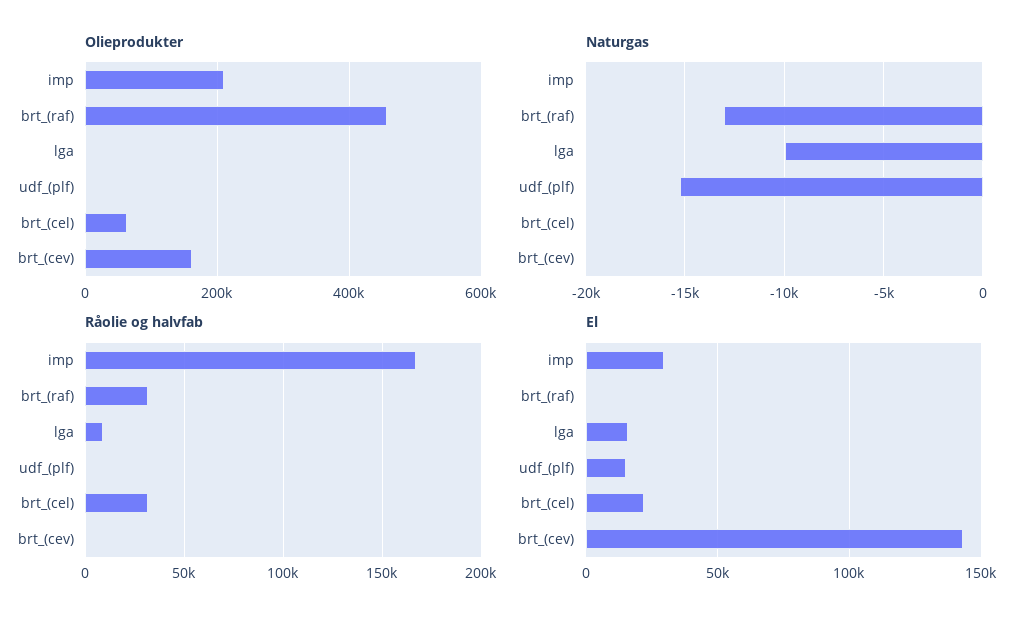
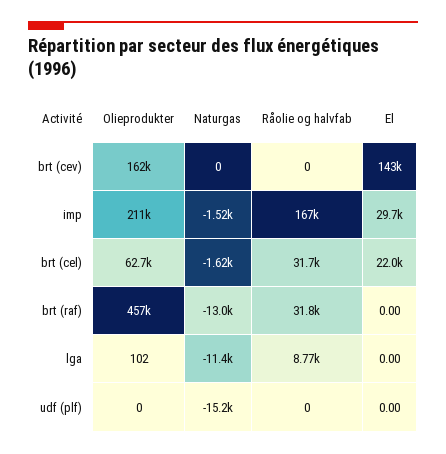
  {
    "Olieprodukter": {
      "imp": 211000,
      "brt_(raf)": 457000,
      "lga": 102,
      "udf_(plf)": 0,
      "brt_(cel)": 62700,
      "brt_(cev)": 162000
    },
    "Naturgas": {
-     "imp": 0,
+     "imp": -1520,
      "brt_(raf)": -13000,
-     "lga": -10000,
+     "lga": -11400,
      "udf_(plf)": -15200,
-     "brt_(cel)": 0,
+     "brt_(cel)": -1620,
      "brt_(cev)": 0
    },
    "Råolie og halvfab": {
      "imp": 167000,
      "brt_(raf)": 31800,
      "lga": 8770,
      "udf_(plf)": 0,
      "brt_(cel)": 31700,
      "brt_(cev)": 0
    },
    "El": {
      "imp": 29700,
      "brt_(raf)": 0,
-     "lga": 15000,
+     "lga": 0,
-     "udf_(plf)": 15000,
+     "udf_(plf)": 0,
      "brt_(cel)": 22000,
      "brt_(cev)": 143000
    }
  }

